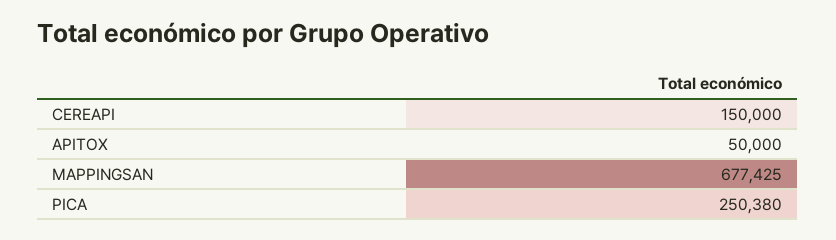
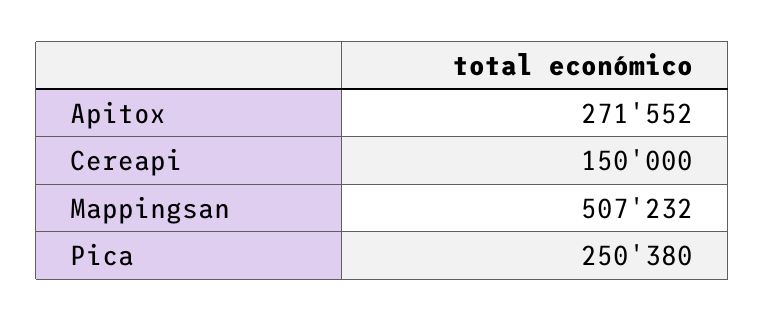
  {
    "CEREAPI": 150000,
-   "APITOX": 50000,
+   "APITOX": 271552,
-   "MAPPINGSAN": 677425,
+   "MAPPINGSAN": 507232,
    "PICA": 250380
  }

